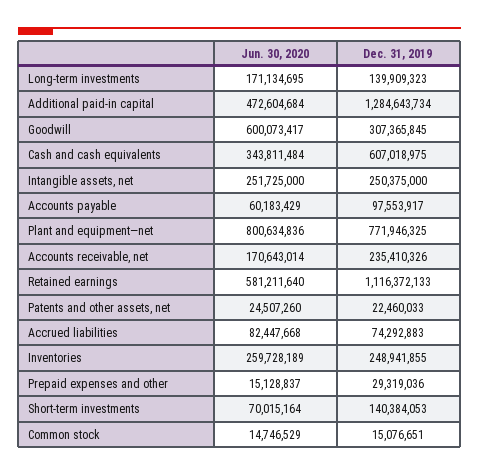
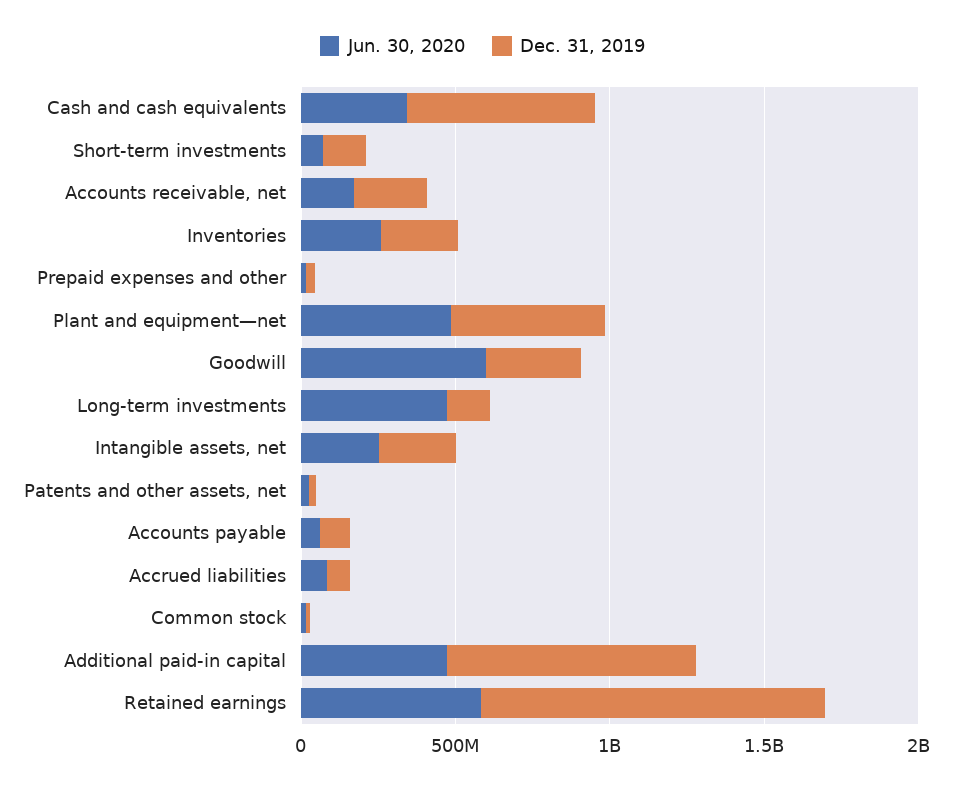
  {
    "Jun. 30, 2020": {
-     "Long-term investments": 171134695,
+     "Long-term investments": 500000000,
      "Additional paid-in capital": 472604684,
      "Goodwill": 600073417,
      "Cash and cash equivalents": 343811484,
      "Intangible assets, net": 251725000,
      "Accounts payable": 60183429,
-     "Plant and equipment—net": 800634836,
+     "Plant and equipment—net": 500000000,
      "Accounts receivable, net": 170643014,
      "Retained earnings": 581211640,
      "Patents and other assets, net": 24507260,
      "Accrued liabilities": 82447668,
      "Inventories": 259728189,
      "Prepaid expenses and other": 15128837,
      "Short-term investments": 70015164,
      "Common stock": 14746529
    },
    "Dec. 31, 2019": {
      "Long-term investments": 139909323,
-     "Additional paid-in capital": 1284643734,
+     "Additional paid-in capital": 800000000,
      "Goodwill": 307365845,
      "Cash and cash equivalents": 607018975,
      "Intangible assets, net": 250375000,
      "Accounts payable": 97553917,
-     "Plant and equipment—net": 771946325,
+     "Plant and equipment—net": 500000000,
      "Accounts receivable, net": 235410326,
      "Retained earnings": 1116372133,
      "Patents and other assets, net": 22460033,
      "Accrued liabilities": 74292883,
      "Inventories": 248941855,
      "Prepaid expenses and other": 29319036,
      "Short-term investments": 140384053,
      "Common stock": 15076651
    }
  }

